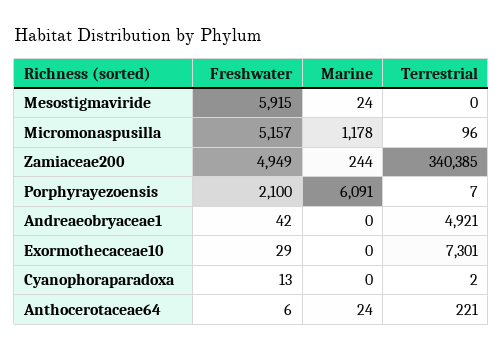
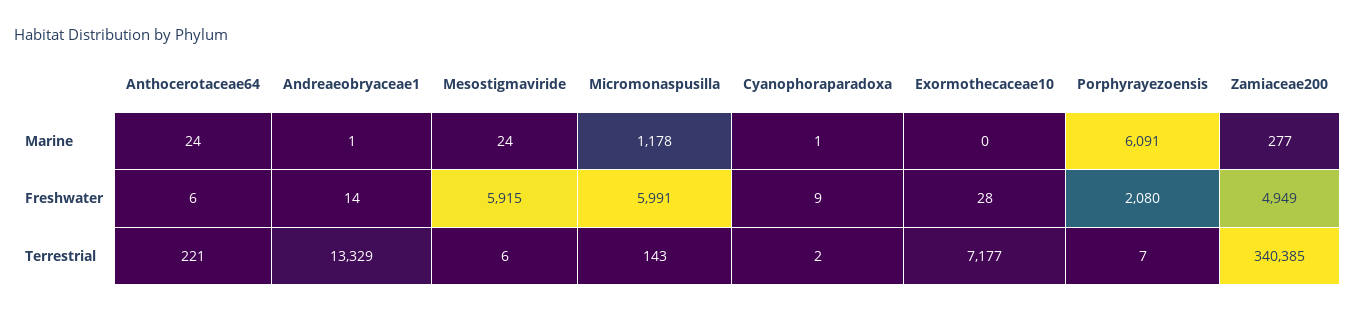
  {
    "Freshwater": {
      "Mesostigmaviride": 5915,
-     "Micromonaspusilla": 5157,
+     "Micromonaspusilla": 5991,
      "Zamiaceae200": 4949,
-     "Porphyrayezoensis": 2100,
+     "Porphyrayezoensis": 2080,
-     "Andreaeobryaceae1": 42,
+     "Andreaeobryaceae1": 14,
-     "Exormothecaceae10": 29,
+     "Exormothecaceae10": 28,
-     "Cyanophoraparadoxa": 13,
+     "Cyanophoraparadoxa": 9,
      "Anthocerotaceae64": 6
    },
    "Marine": {
      "Mesostigmaviride": 24,
      "Micromonaspusilla": 1178,
-     "Zamiaceae200": 244,
+     "Zamiaceae200": 277,
      "Porphyrayezoensis": 6091,
-     "Andreaeobryaceae1": 0,
+     "Andreaeobryaceae1": 1,
      "Exormothecaceae10": 0,
-     "Cyanophoraparadoxa": 0,
+     "Cyanophoraparadoxa": 1,
      "Anthocerotaceae64": 24
    },
    "Terrestrial": {
-     "Mesostigmaviride": 0,
+     "Mesostigmaviride": 6,
-     "Micromonaspusilla": 96,
+     "Micromonaspusilla": 143,
      "Zamiaceae200": 340385,
      "Porphyrayezoensis": 7,
-     "Andreaeobryaceae1": 4921,
+     "Andreaeobryaceae1": 13329,
-     "Exormothecaceae10": 7301,
+     "Exormothecaceae10": 7177,
      "Cyanophoraparadoxa": 2,
      "Anthocerotaceae64": 221
    }
  }

